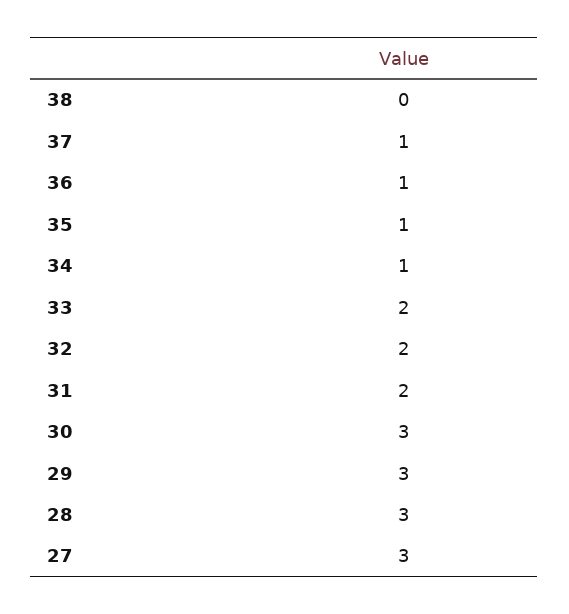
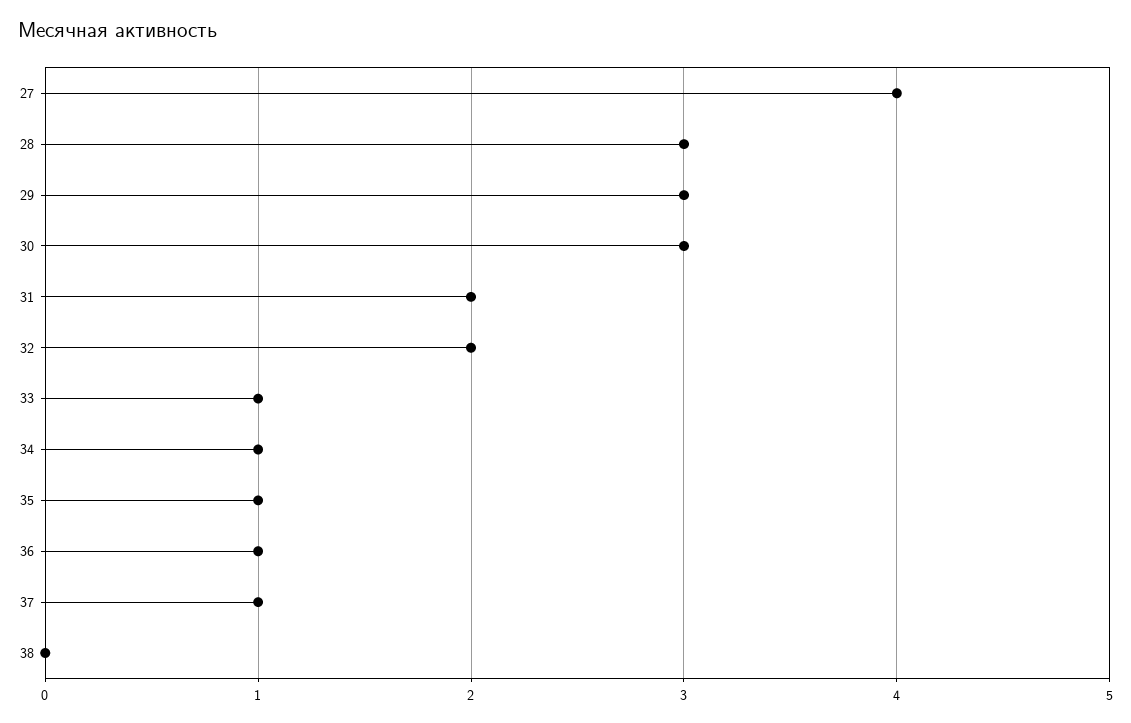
  {
    "38": 0,
    "37": 1,
    "36": 1,
    "35": 1,
    "34": 1,
-   "33": 2,
+   "33": 1,
    "32": 2,
    "31": 2,
    "30": 3,
    "29": 3,
    "28": 3,
-   "27": 3
+   "27": 4
  }

